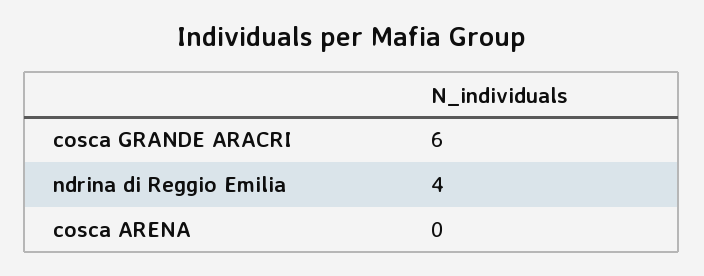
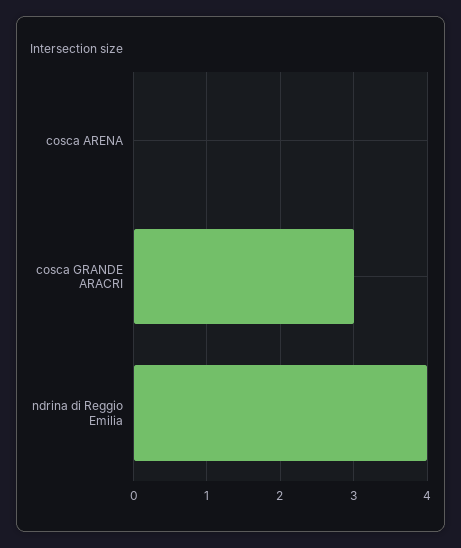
  {
-   "cosca GRANDE ARACRI": 6,
+   "cosca GRANDE ARACRI": 3,
    "ndrina di Reggio Emilia": 4,
    "cosca ARENA": 0
  }

